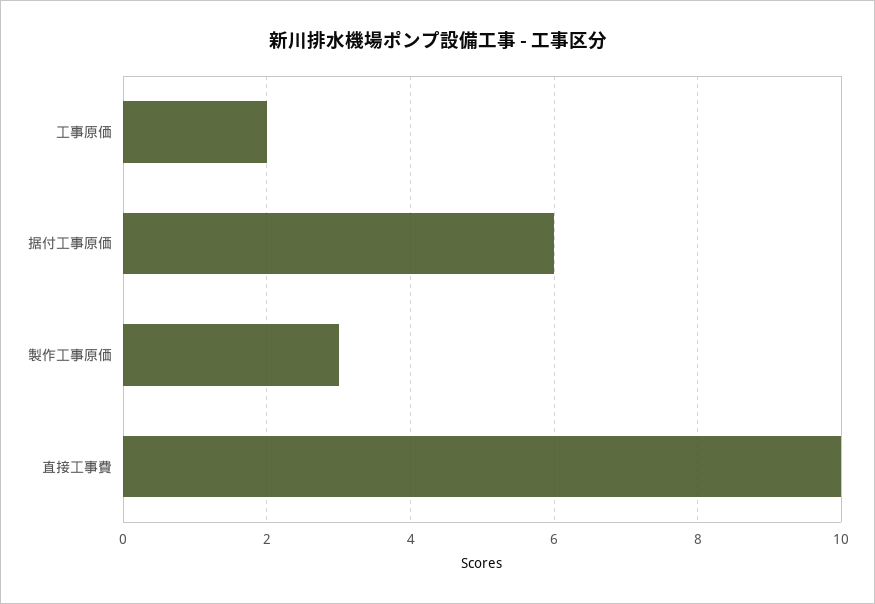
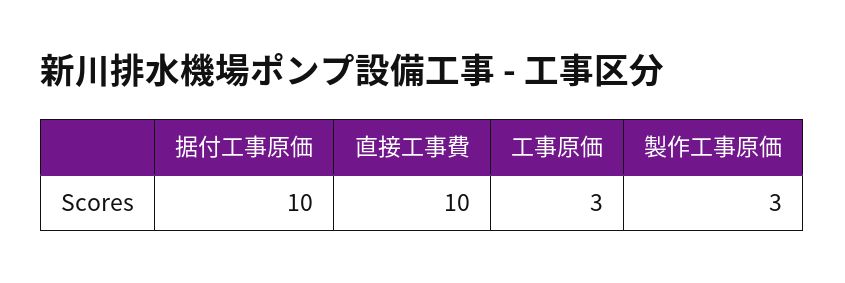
  {
-   "工事原価": 2,
+   "工事原価": 3,
-   "据付工事原価": 6,
+   "据付工事原価": 10,
    "製作工事原価": 3,
    "直接工事費": 10
  }

